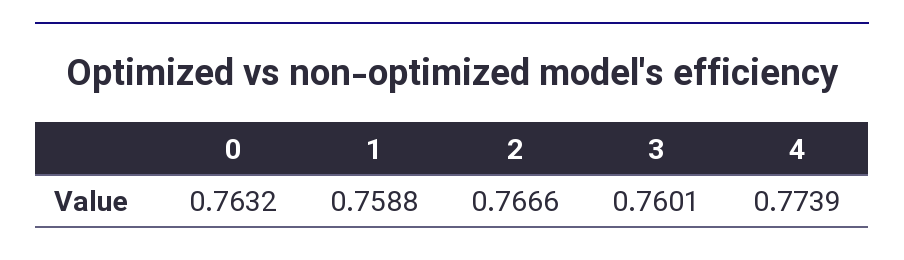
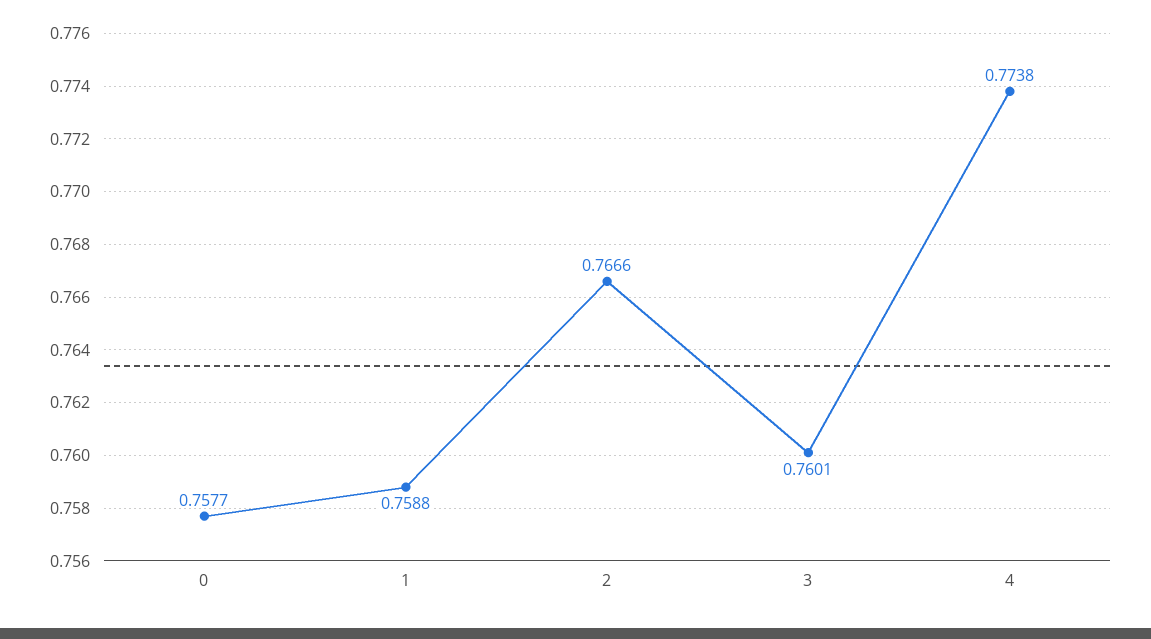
  {
-   "0": 0.7632,
+   "0": 0.7577,
    "1": 0.7588,
    "2": 0.7666,
    "3": 0.7601,
-   "4": 0.7739
+   "4": 0.7738
  }

